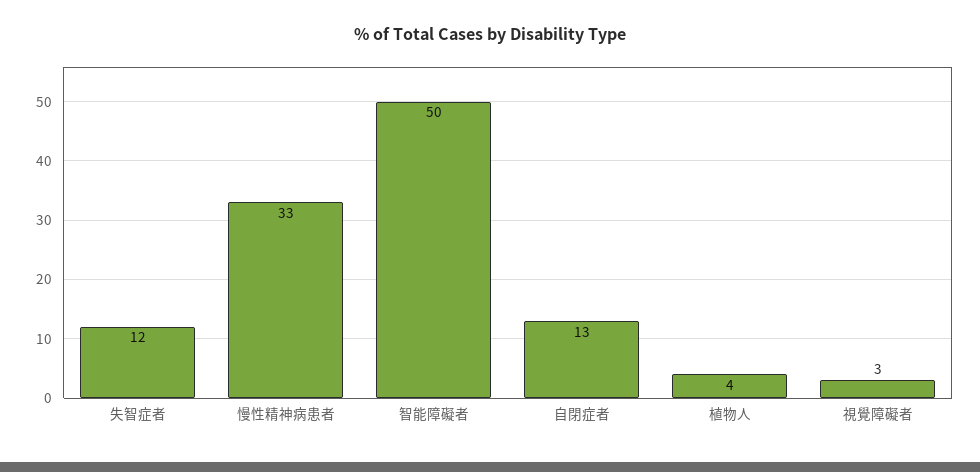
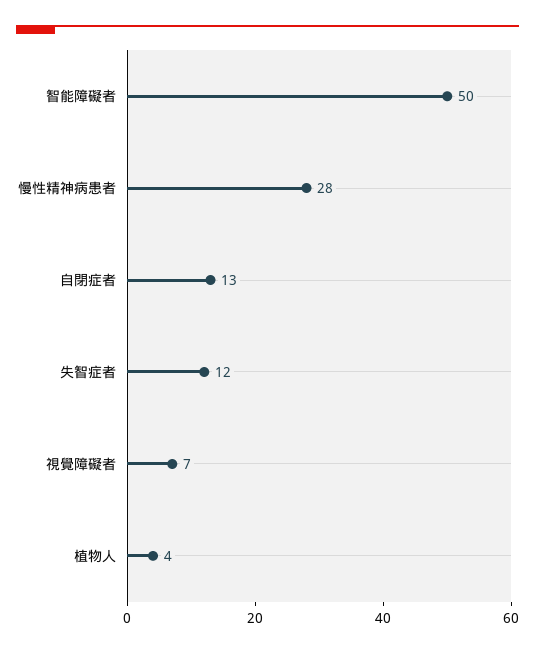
  {
    "失智症者": 12,
-   "慢性精神病患者": 33,
+   "慢性精神病患者": 28,
    "智能障礙者": 50,
    "自閉症者": 13,
    "植物人": 4,
-   "視覺障礙者": 3
+   "視覺障礙者": 7
  }

